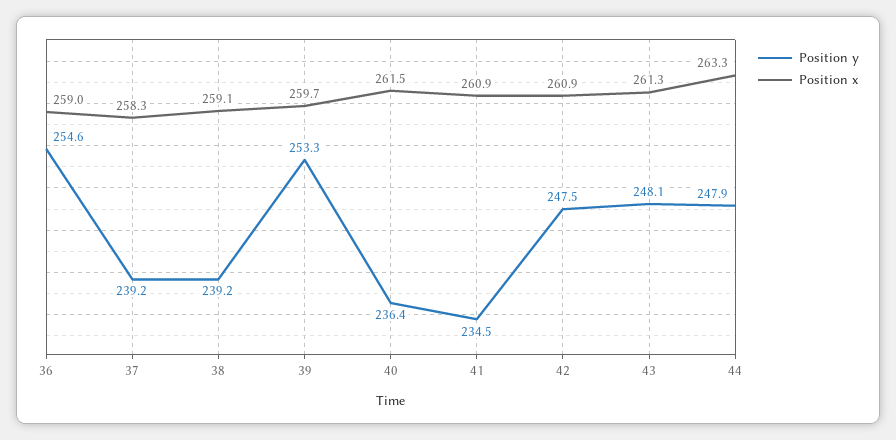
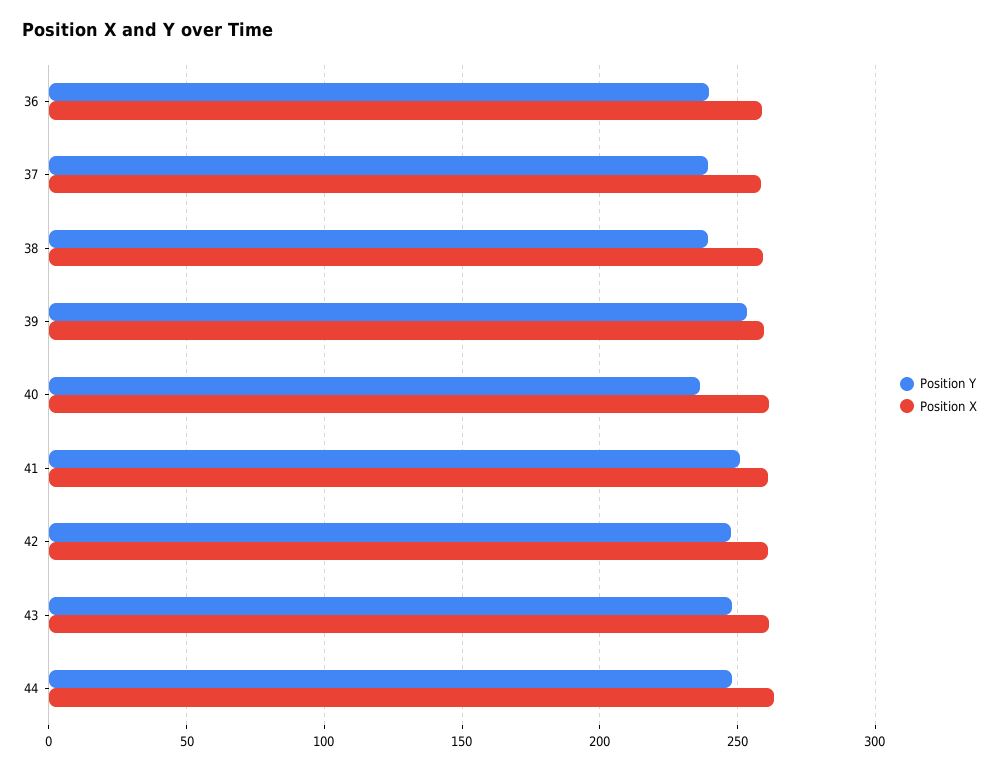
  {
    "Position y": {
-     "36": 254.6,
+     "36": 240,
      "37": 239.2,
      "38": 239.2,
      "39": 253.3,
      "40": 236.4,
-     "41": 234.5,
+     "41": 250,
      "42": 247.5,
      "43": 248.1,
      "44": 247.9
    },
    "Position x": {
      "36": 259,
      "37": 258.3,
      "38": 259.1,
      "39": 259.7,
      "40": 261.5,
      "41": 260.9,
      "42": 260.9,
      "43": 261.3,
      "44": 263.3
    }
  }

